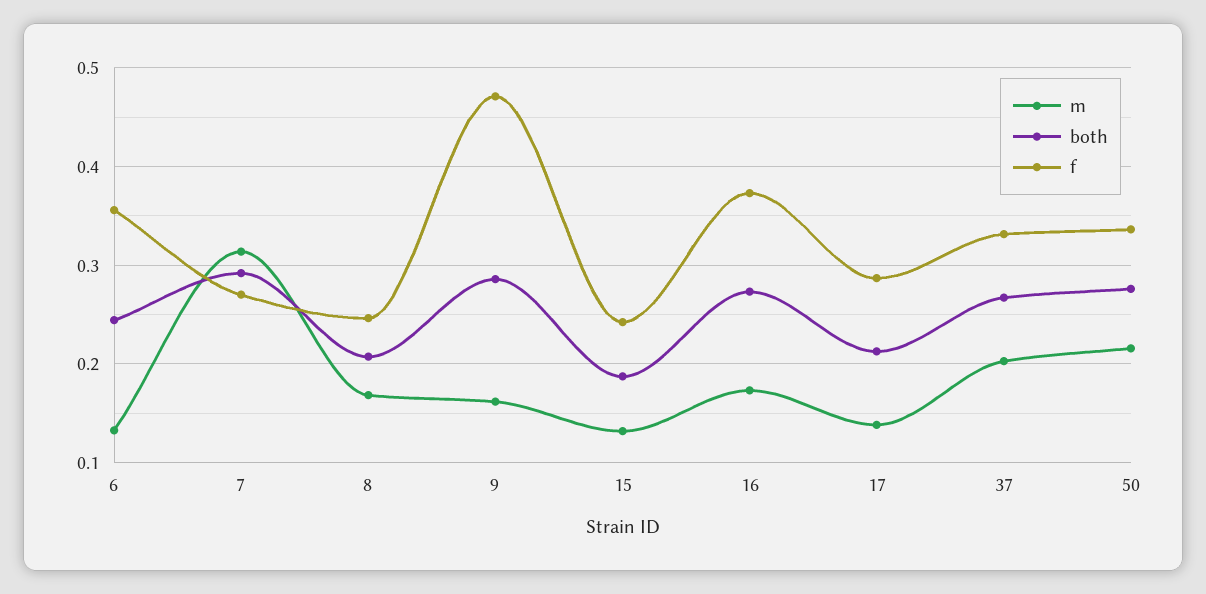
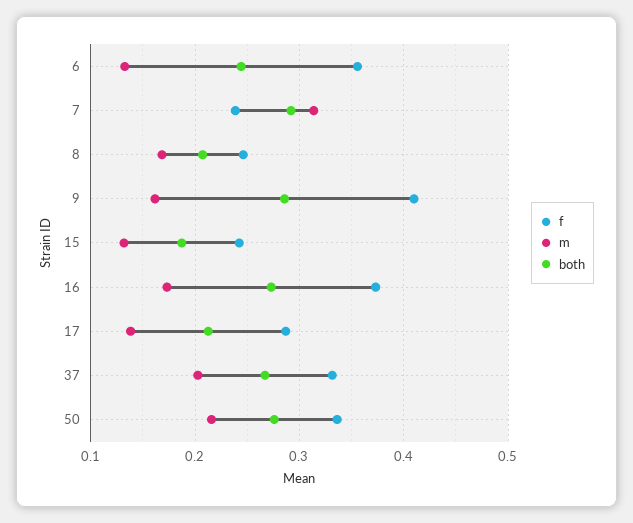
  {
    "m": {
      "6": 0.13,
      "7": 0.31,
      "8": 0.17,
      "9": 0.16,
      "15": 0.13,
      "16": 0.17,
      "17": 0.14,
      "37": 0.2,
      "50": 0.22
    },
    "both": {
      "6": 0.24,
      "7": 0.29,
      "8": 0.21,
      "9": 0.29,
      "15": 0.19,
      "16": 0.27,
      "17": 0.21,
      "37": 0.27,
      "50": 0.28
    },
    "f": {
      "6": 0.36,
-     "7": 0.27,
+     "7": 0.24,
      "8": 0.25,
-     "9": 0.47,
+     "9": 0.41,
      "15": 0.24,
      "16": 0.37,
      "17": 0.29,
      "37": 0.33,
      "50": 0.34
    }
  }

